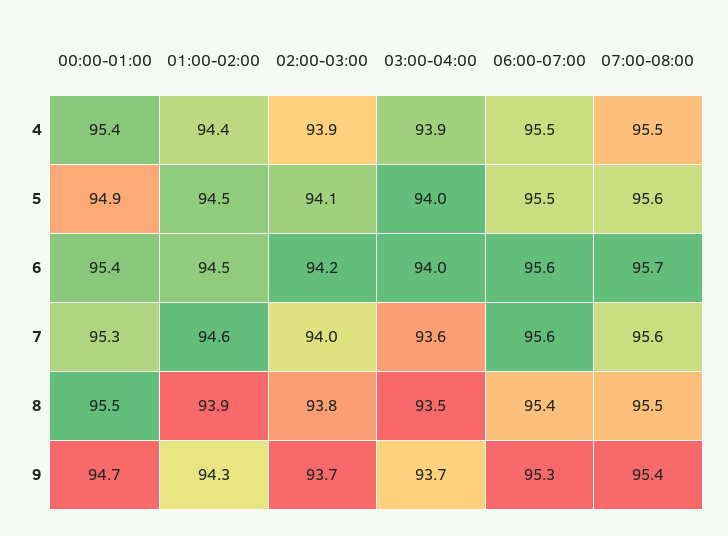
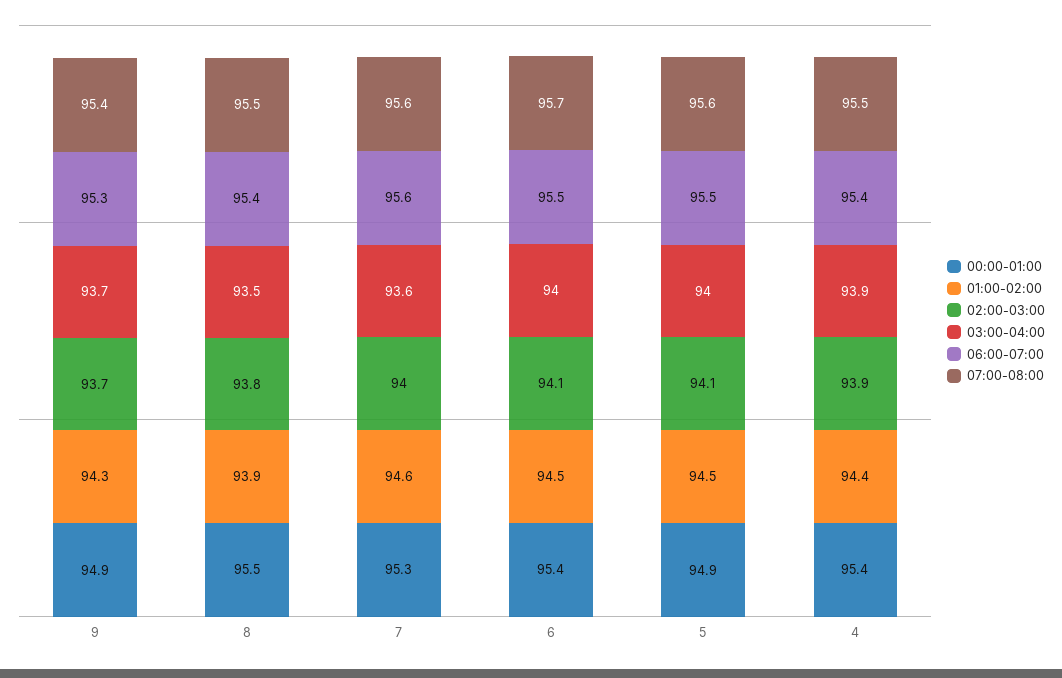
  {
    "00:00-01:00": {
      "4": 95.4,
      "5": 94.9,
      "6": 95.4,
      "7": 95.3,
      "8": 95.5,
-     "9": 94.7
+     "9": 94.9
    },
    "01:00-02:00": {
      "4": 94.4,
      "5": 94.5,
      "6": 94.5,
      "7": 94.6,
      "8": 93.9,
      "9": 94.3
    },
    "02:00-03:00": {
      "4": 93.9,
      "5": 94.1,
-     "6": 94.2,
+     "6": 94.1,
      "7": 94,
      "8": 93.8,
      "9": 93.7
    },
    "03:00-04:00": {
      "4": 93.9,
      "5": 94,
      "6": 94,
      "7": 93.6,
      "8": 93.5,
      "9": 93.7
    },
    "06:00-07:00": {
-     "4": 95.5,
+     "4": 95.4,
      "5": 95.5,
-     "6": 95.6,
+     "6": 95.5,
      "7": 95.6,
      "8": 95.4,
      "9": 95.3
    },
    "07:00-08:00": {
      "4": 95.5,
      "5": 95.6,
      "6": 95.7,
      "7": 95.6,
      "8": 95.5,
      "9": 95.4
    }
  }

